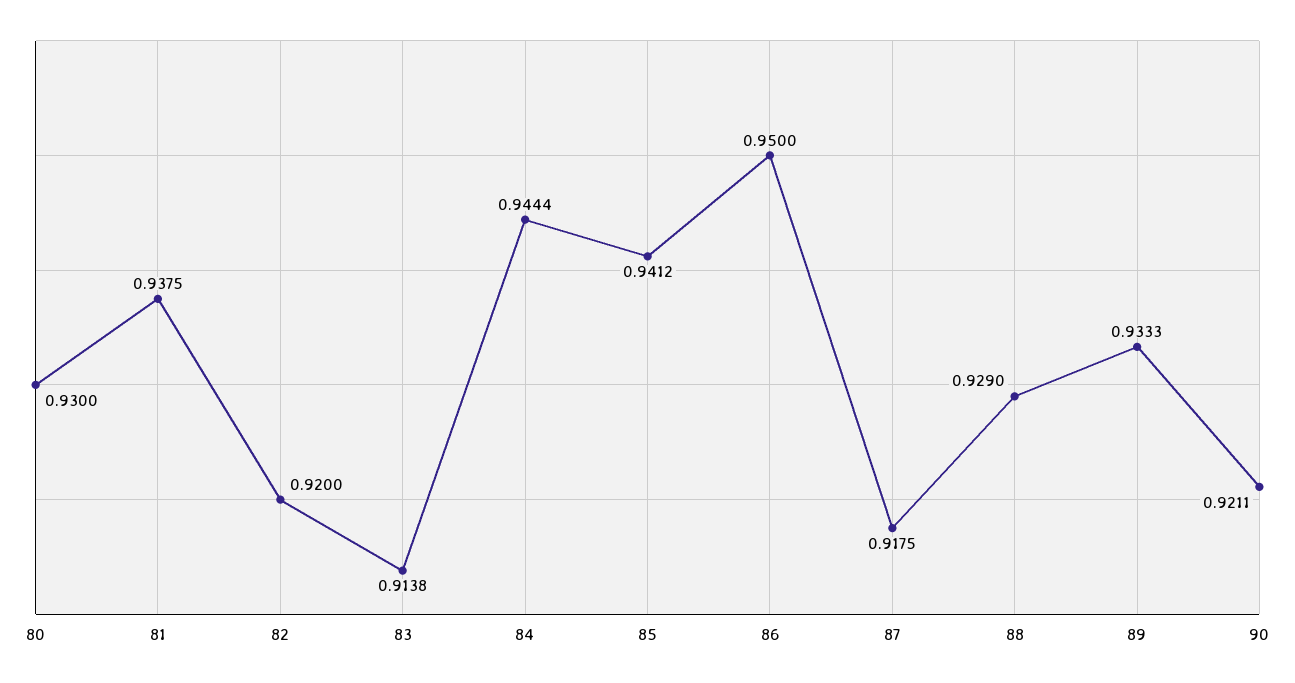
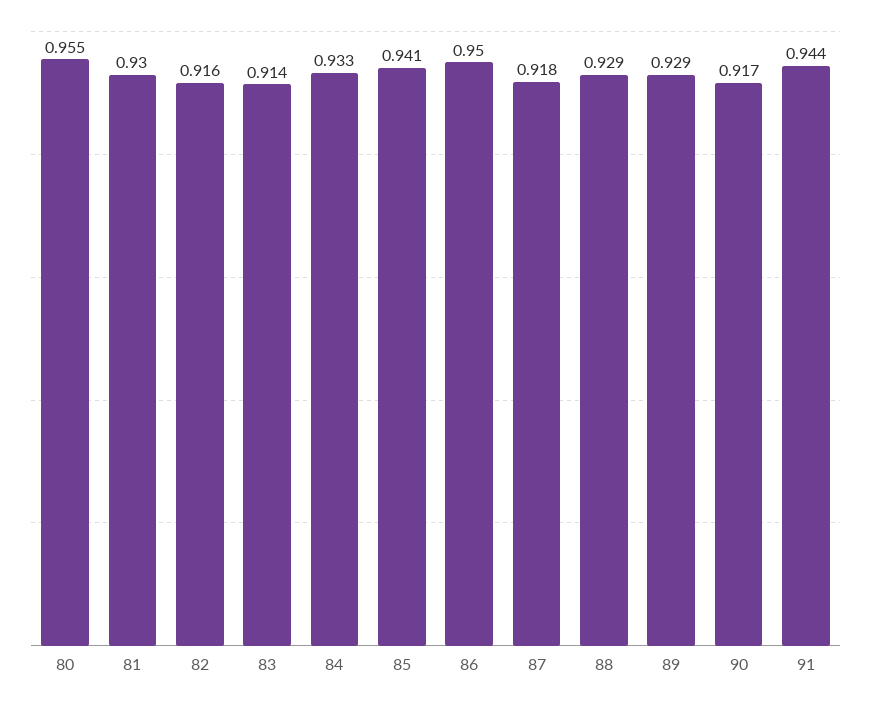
  {
-   "80": 0.93,
+   "80": 0.955,
-   "81": 0.9375,
+   "81": 0.93,
-   "82": 0.92,
+   "82": 0.916,
    "83": 0.9138,
-   "84": 0.9444,
+   "84": 0.933,
    "85": 0.9412,
    "86": 0.95,
    "87": 0.9175,
    "88": 0.929,
-   "89": 0.9333,
+   "89": 0.929,
-   "90": 0.9211
+   "90": 0.917,
+   "91": 0.944
  }

